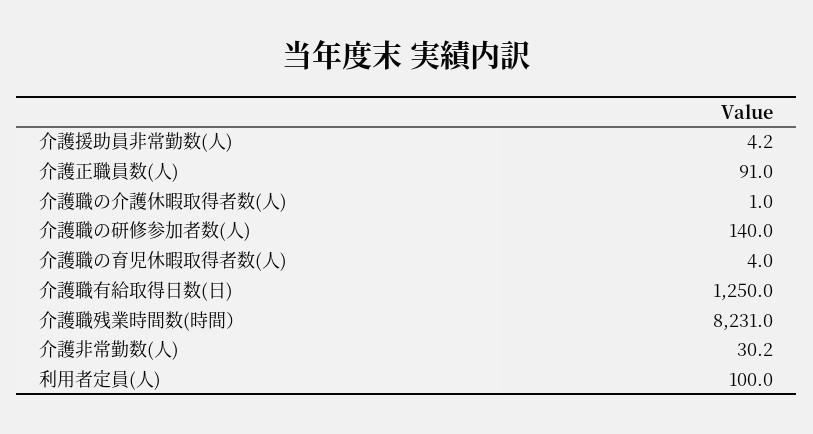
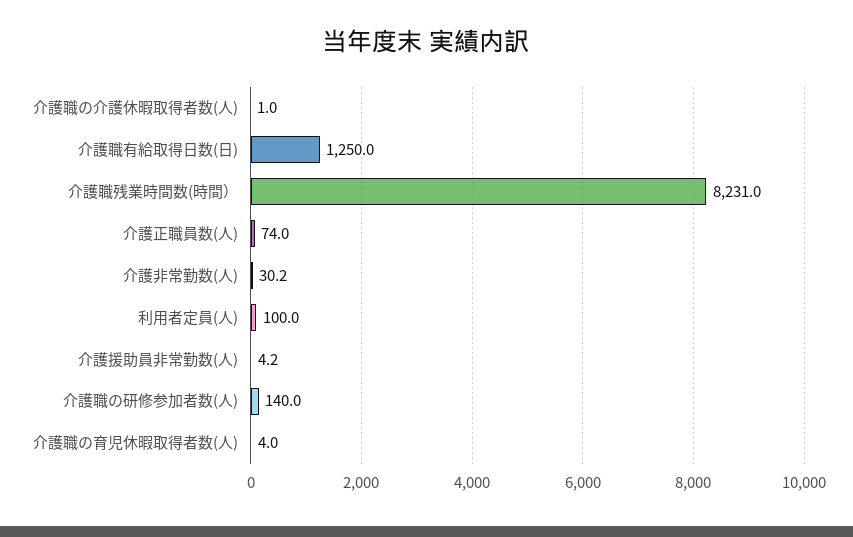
  {
    "介護援助員非常勤数(人)": 4.2,
-   "介護正職員数(人)": 91,
+   "介護正職員数(人)": 74,
    "介護職の介護休暇取得者数(人)": 1,
    "介護職の研修参加者数(人)": 140,
    "介護職の育児休暇取得者数(人)": 4,
    "介護職有給取得日数(日)": 1250,
    "介護職残業時間数(時間）": 8231,
    "介護非常勤数(人)": 30.2,
    "利用者定員(人)": 100
  }

